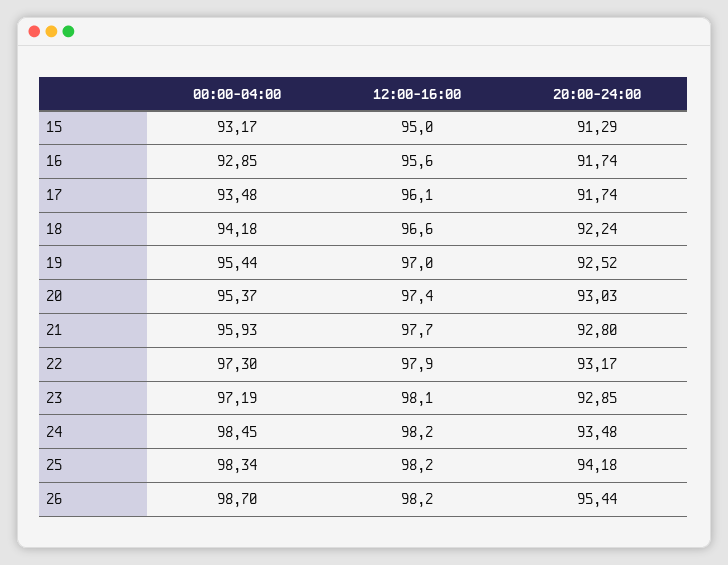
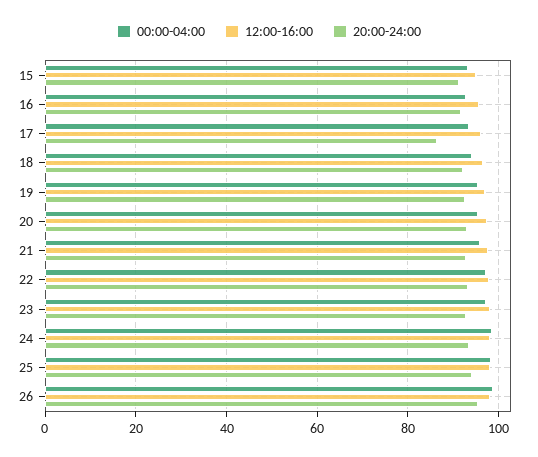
  {
    "00:00-04:00": {
      "15": 93.17,
      "16": 92.85,
      "17": 93.48,
      "18": 94.18,
      "19": 95.44,
      "20": 95.37,
      "21": 95.93,
      "22": 97.3,
      "23": 97.19,
      "24": 98.45,
      "25": 98.34,
      "26": 98.7
    },
    "12:00-16:00": {
      "15": 95,
      "16": 95.6,
      "17": 96.1,
      "18": 96.6,
      "19": 97,
      "20": 97.4,
      "21": 97.7,
      "22": 97.9,
      "23": 98.1,
      "24": 98.2,
      "25": 98.2,
      "26": 98.2
    },
    "20:00-24:00": {
      "15": 91.29,
      "16": 91.74,
-     "17": 91.74,
+     "17": 86,
      "18": 92.24,
      "19": 92.52,
      "20": 93.03,
      "21": 92.8,
      "22": 93.17,
      "23": 92.85,
      "24": 93.48,
      "25": 94.18,
      "26": 95.44
    }
  }

